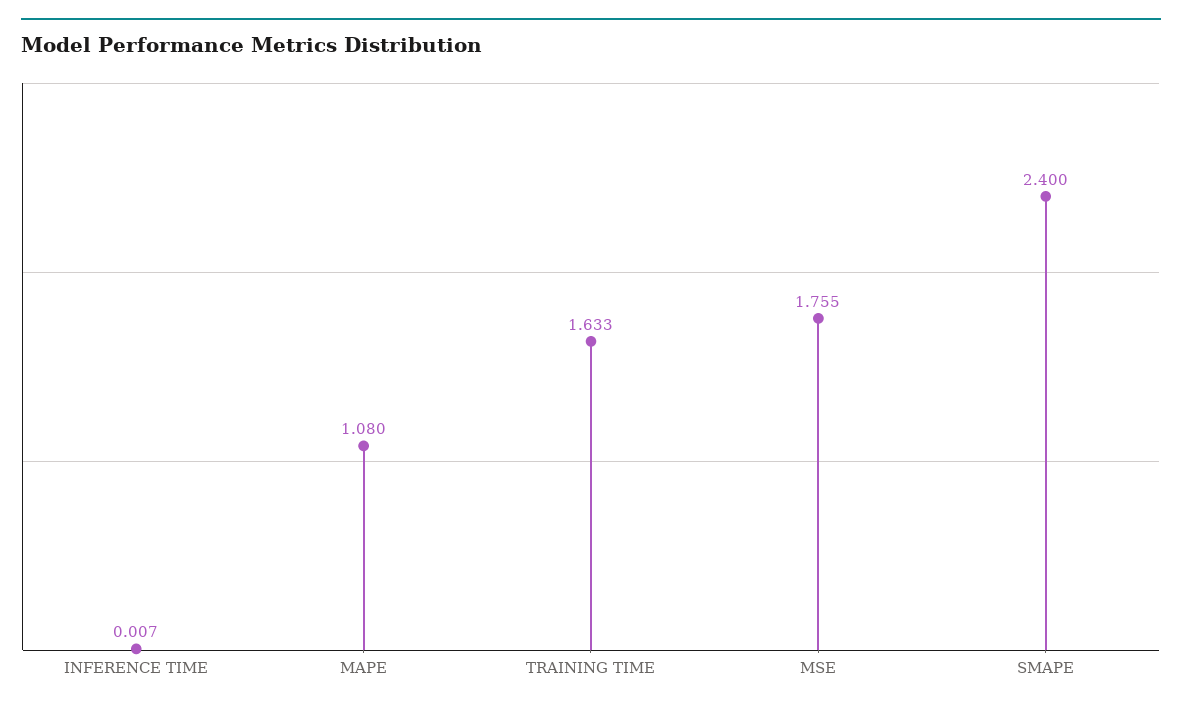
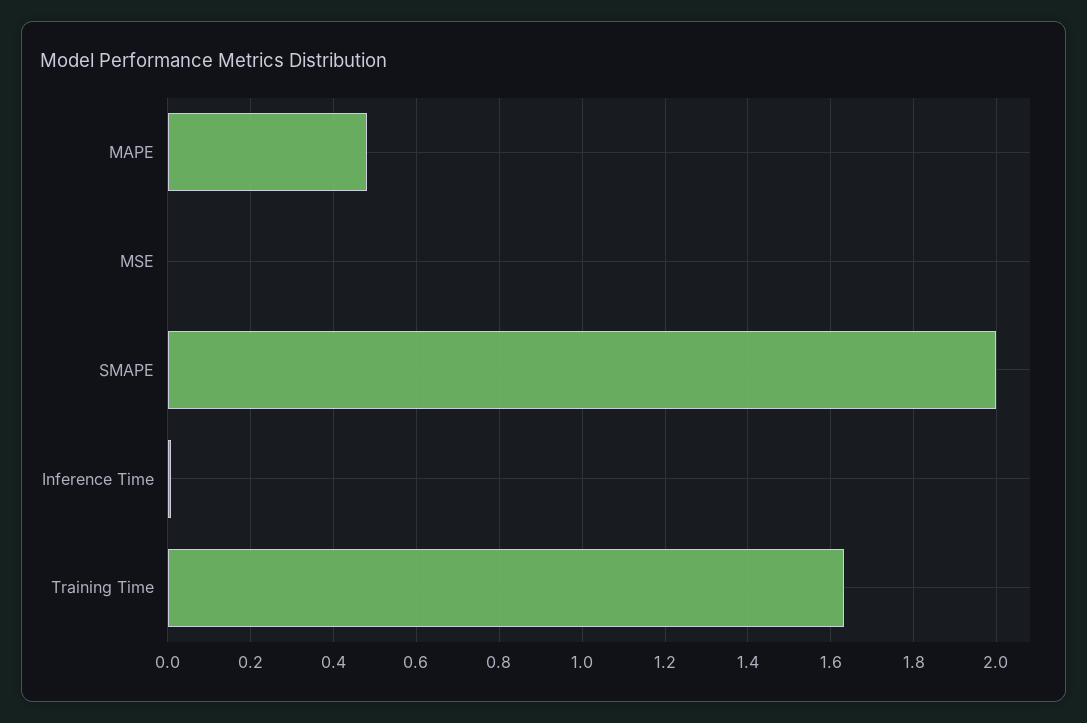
  {
    "INFERENCE TIME": 0.007,
-   "MAPE": 1.08,
+   "MAPE": 0.48,
    "TRAINING TIME": 1.633,
-   "MSE": 1.755,
+   "MSE": 0,
-   "SMAPE": 2.4
+   "SMAPE": 2
  }

